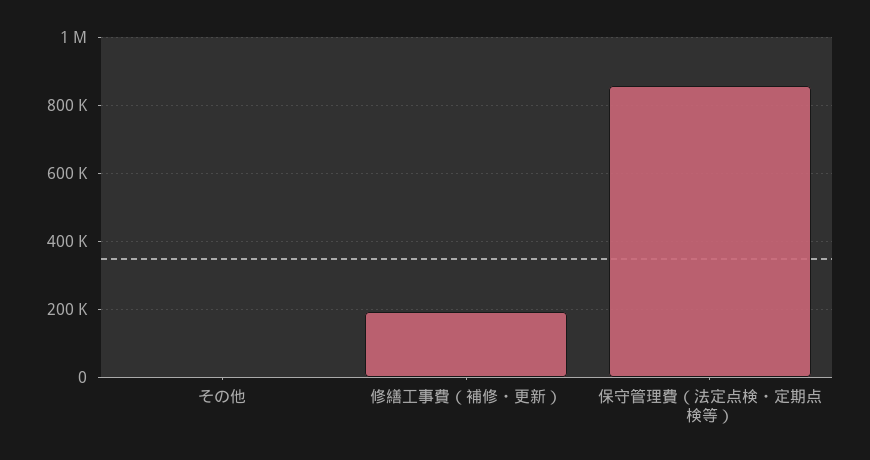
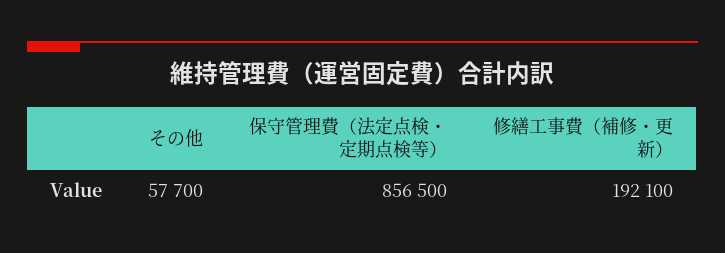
  {
-   "その他": 0,
+   "その他": 57700,
    "修繕工事費（補修・更新）": 192100,
    "保守管理費（法定点検・定期点検等）": 856500
  }

